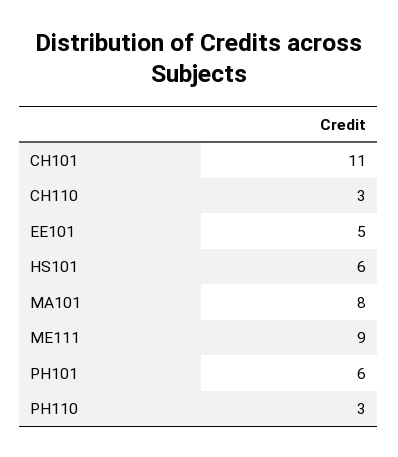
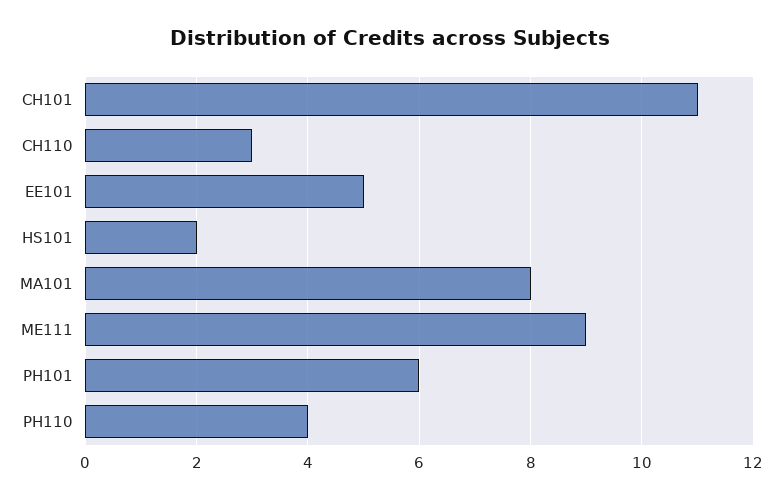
  {
    "CH101": 11,
    "CH110": 3,
    "EE101": 5,
-   "HS101": 6,
+   "HS101": 2,
    "MA101": 8,
    "ME111": 9,
    "PH101": 6,
-   "PH110": 3
+   "PH110": 4
  }

